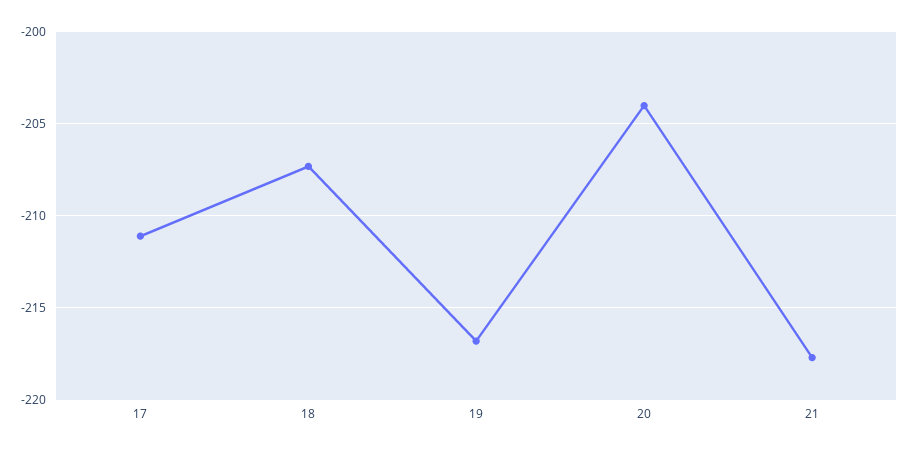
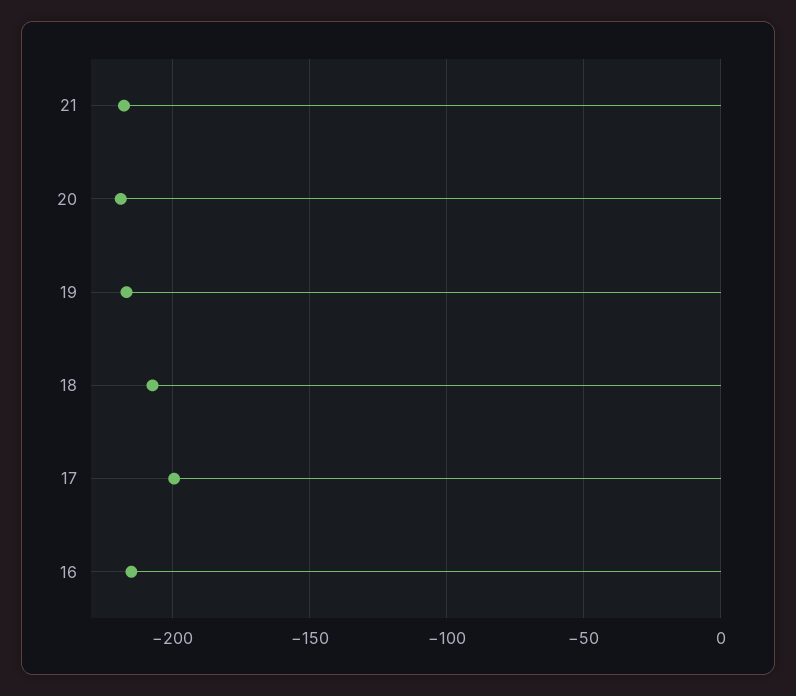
  {
-   "17": -211,
+   "17": -200,
    "18": -207.5,
    "19": -217,
-   "20": -204,
+   "20": -220,
-   "21": -217.5
+   "21": -217.5,
+   "16": -215
  }

